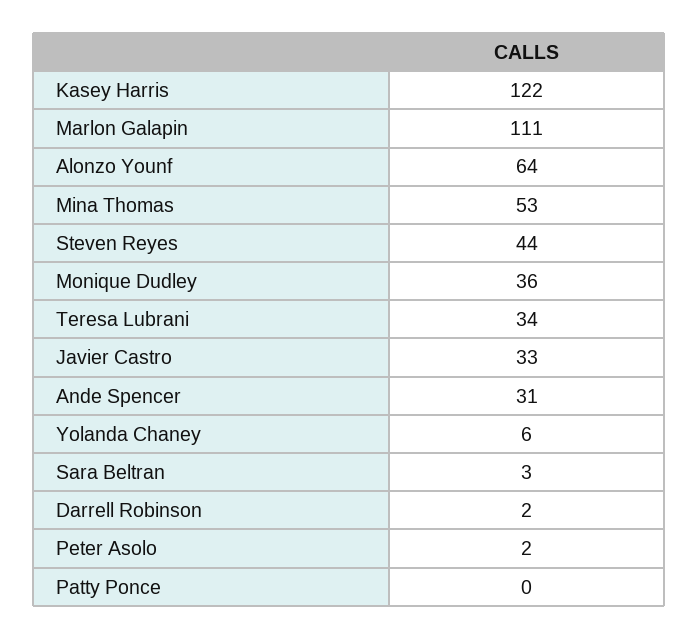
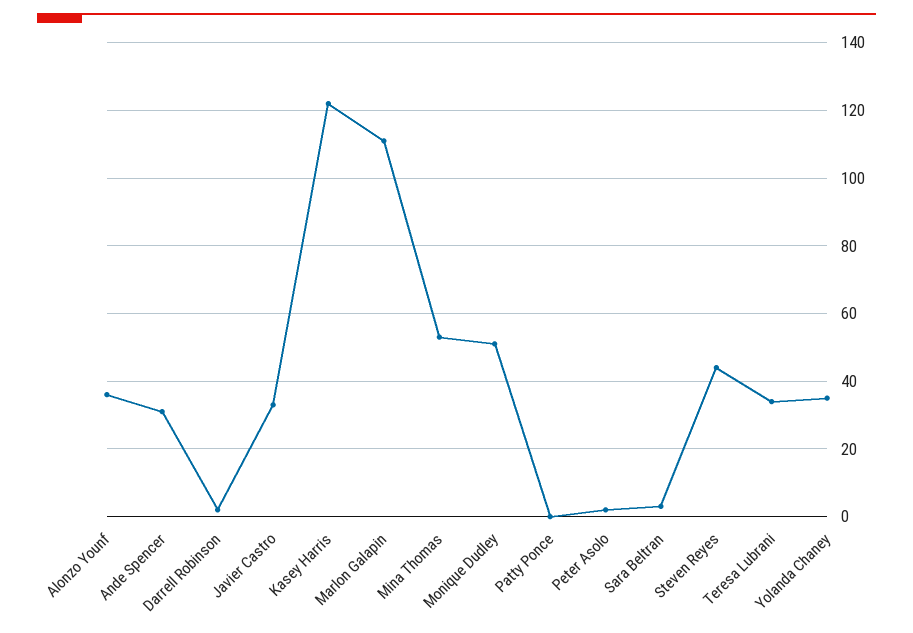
  {
    "Kasey Harris": 122,
    "Marlon Galapin": 111,
-   "Alonzo Younf": 64,
+   "Alonzo Younf": 35,
    "Mina Thomas": 53,
    "Steven Reyes": 44,
-   "Monique Dudley": 36,
+   "Monique Dudley": 50,
    "Teresa Lubrani": 34,
    "Javier Castro": 33,
    "Ande Spencer": 31,
-   "Yolanda Chaney": 6,
+   "Yolanda Chaney": 35,
    "Sara Beltran": 3,
    "Darrell Robinson": 2,
    "Peter Asolo": 2,
    "Patty Ponce": 0
  }

